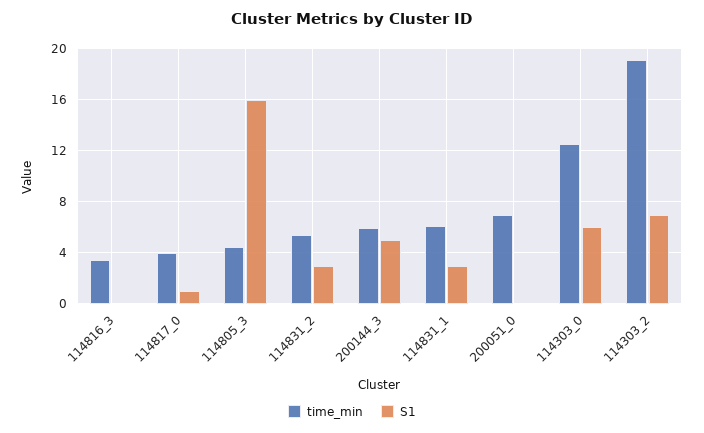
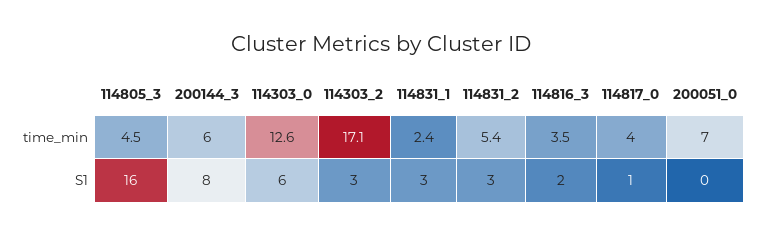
  {
    "time_min": {
      "114816_3": 3.5,
      "114817_0": 4,
      "114805_3": 4.5,
      "114831_2": 5.4,
      "200144_3": 6,
-     "114831_1": 6,
+     "114831_1": 2.4,
      "200051_0": 7,
      "114303_0": 12.6,
-     "114303_2": 19
+     "114303_2": 17.1
    },
    "S1": {
-     "114816_3": 0,
+     "114816_3": 2,
      "114817_0": 1,
      "114805_3": 16,
      "114831_2": 3,
-     "200144_3": 5,
+     "200144_3": 8,
      "114831_1": 3,
      "200051_0": 0,
      "114303_0": 6,
-     "114303_2": 7
+     "114303_2": 3
    }
  }

